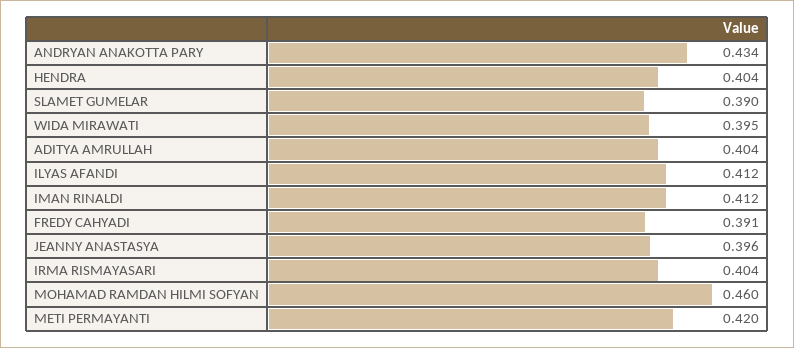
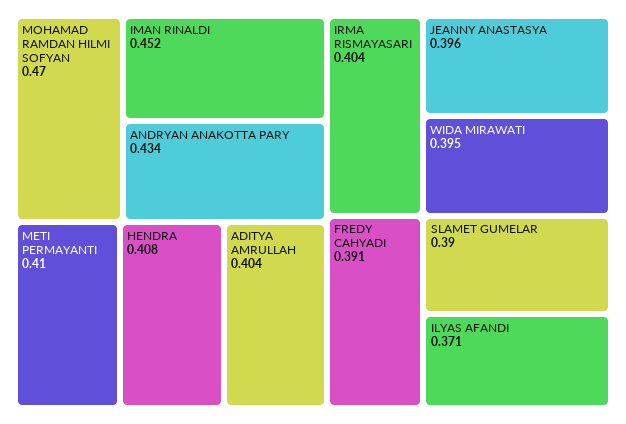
  {
    "ANDRYAN ANAKOTTA PARY": 0.434,
-   "HENDRA": 0.404,
+   "HENDRA": 0.408,
    "SLAMET GUMELAR": 0.39,
    "WIDA MIRAWATI": 0.395,
    "ADITYA AMRULLAH": 0.404,
-   "ILYAS AFANDI": 0.412,
+   "ILYAS AFANDI": 0.371,
-   "IMAN RINALDI": 0.412,
+   "IMAN RINALDI": 0.452,
    "FREDY CAHYADI": 0.391,
    "JEANNY ANASTASYA": 0.396,
    "IRMA RISMAYASARI": 0.404,
-   "MOHAMAD RAMDAN HILMI SOFYAN": 0.46,
+   "MOHAMAD RAMDAN HILMI SOFYAN": 0.47,
-   "METI PERMAYANTI": 0.42
+   "METI PERMAYANTI": 0.41
  }

